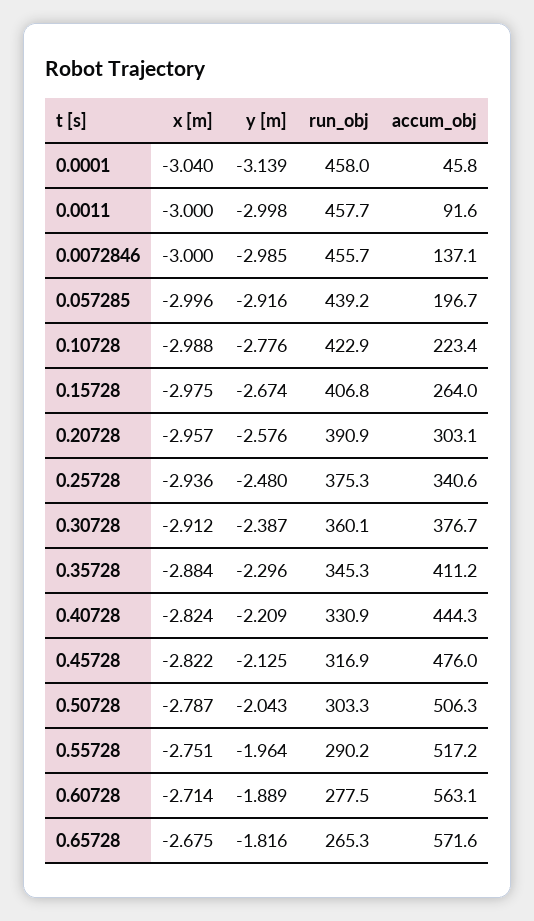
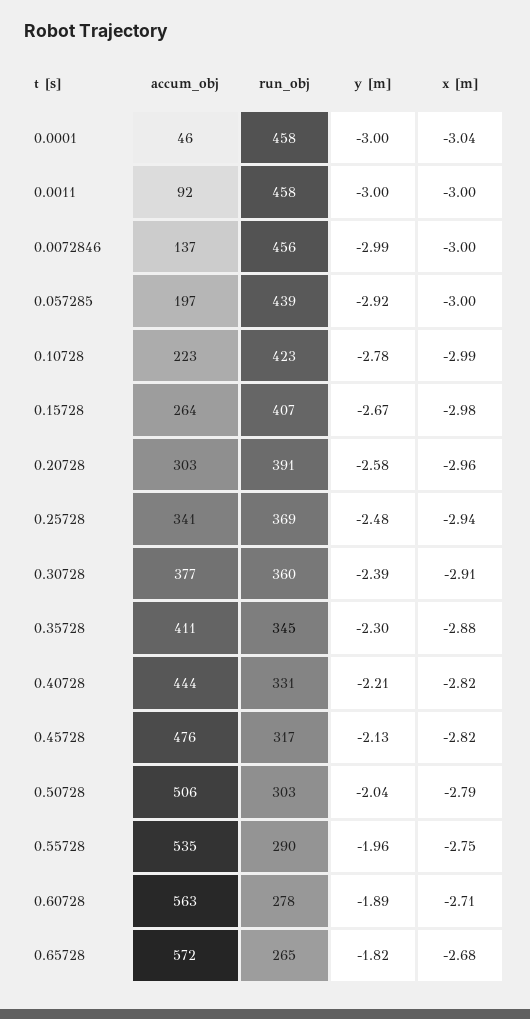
  {
    "x [m]": {
      "0.0001": -3.04,
      "0.0011": -3,
      "0.0072846": -3,
      "0.057285": -2.996,
      "0.10728": -2.988,
      "0.15728": -2.975,
      "0.20728": -2.957,
      "0.25728": -2.936,
      "0.30728": -2.912,
      "0.35728": -2.884,
      "0.40728": -2.824,
      "0.45728": -2.822,
      "0.50728": -2.787,
      "0.55728": -2.751,
      "0.60728": -2.714,
      "0.65728": -2.675
    },
    "y [m]": {
-     "0.0001": -3.139,
+     "0.0001": -3,
      "0.0011": -2.998,
      "0.0072846": -2.985,
      "0.057285": -2.916,
      "0.10728": -2.776,
      "0.15728": -2.674,
      "0.20728": -2.576,
      "0.25728": -2.48,
      "0.30728": -2.387,
      "0.35728": -2.296,
      "0.40728": -2.209,
      "0.45728": -2.125,
      "0.50728": -2.043,
      "0.55728": -1.964,
      "0.60728": -1.889,
      "0.65728": -1.816
    },
    "run_obj": {
      "0.0001": 458,
      "0.0011": 457.7,
      "0.0072846": 455.7,
      "0.057285": 439.2,
      "0.10728": 422.9,
      "0.15728": 406.8,
      "0.20728": 390.9,
-     "0.25728": 375.3,
+     "0.25728": 369,
      "0.30728": 360.1,
      "0.35728": 345.3,
      "0.40728": 330.9,
      "0.45728": 316.9,
      "0.50728": 303.3,
      "0.55728": 290.2,
      "0.60728": 277.5,
      "0.65728": 265.3
    },
    "accum_obj": {
      "0.0001": 45.8,
      "0.0011": 91.6,
      "0.0072846": 137.1,
      "0.057285": 196.7,
      "0.10728": 223.4,
      "0.15728": 264,
      "0.20728": 303.1,
      "0.25728": 340.6,
      "0.30728": 376.7,
      "0.35728": 411.2,
      "0.40728": 444.3,
      "0.45728": 476,
      "0.50728": 506.3,
-     "0.55728": 517.2,
+     "0.55728": 535,
      "0.60728": 563.1,
      "0.65728": 571.6
    }
  }

